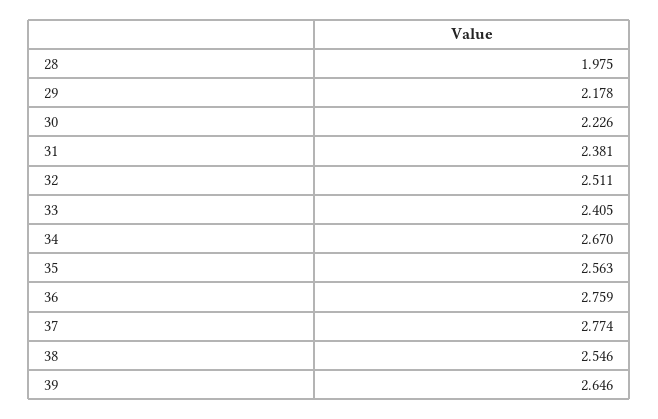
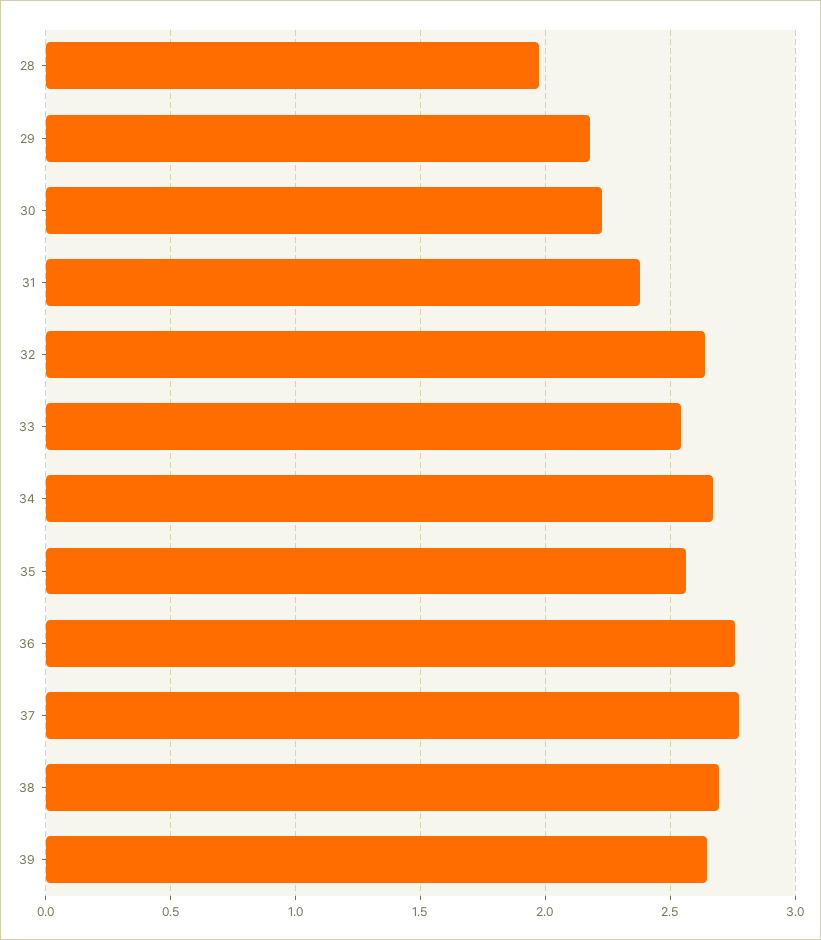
  {
    "28": 1.975,
    "29": 2.178,
    "30": 2.226,
    "31": 2.381,
-   "32": 2.511,
+   "32": 2.65,
-   "33": 2.405,
+   "33": 2.55,
    "34": 2.67,
    "35": 2.563,
    "36": 2.759,
    "37": 2.774,
-   "38": 2.546,
+   "38": 2.7,
    "39": 2.646
  }

